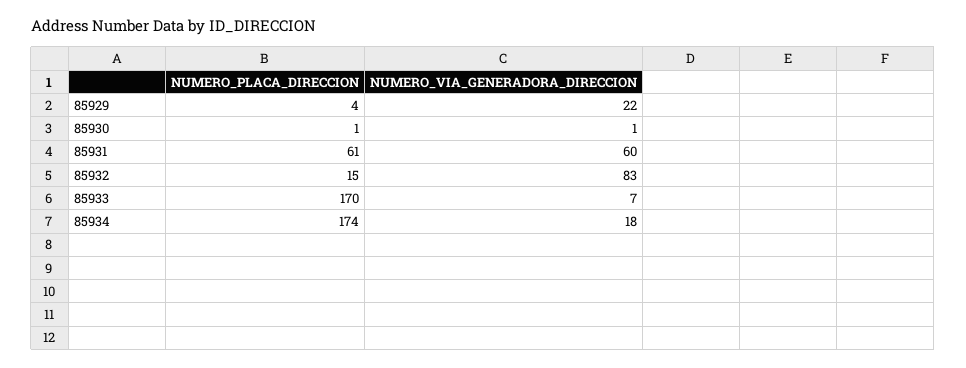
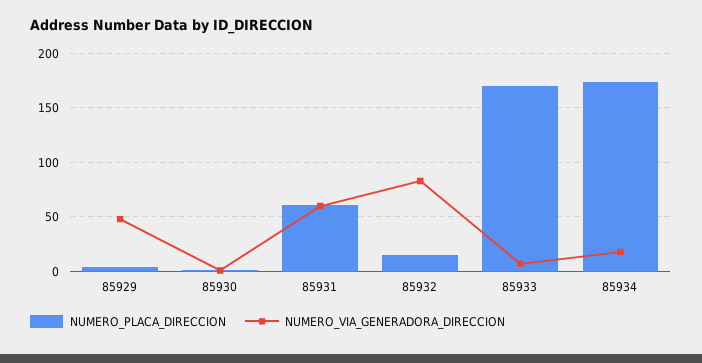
  {
    "NUMERO_PLACA_DIRECCION": {
      "85929": 4,
      "85930": 1,
      "85931": 61,
      "85932": 15,
      "85933": 170,
      "85934": 174
    },
    "NUMERO_VIA_GENERADORA_DIRECCION": {
-     "85929": 22,
+     "85929": 50,
      "85930": 1,
      "85931": 60,
      "85932": 83,
      "85933": 7,
      "85934": 18
    }
  }

